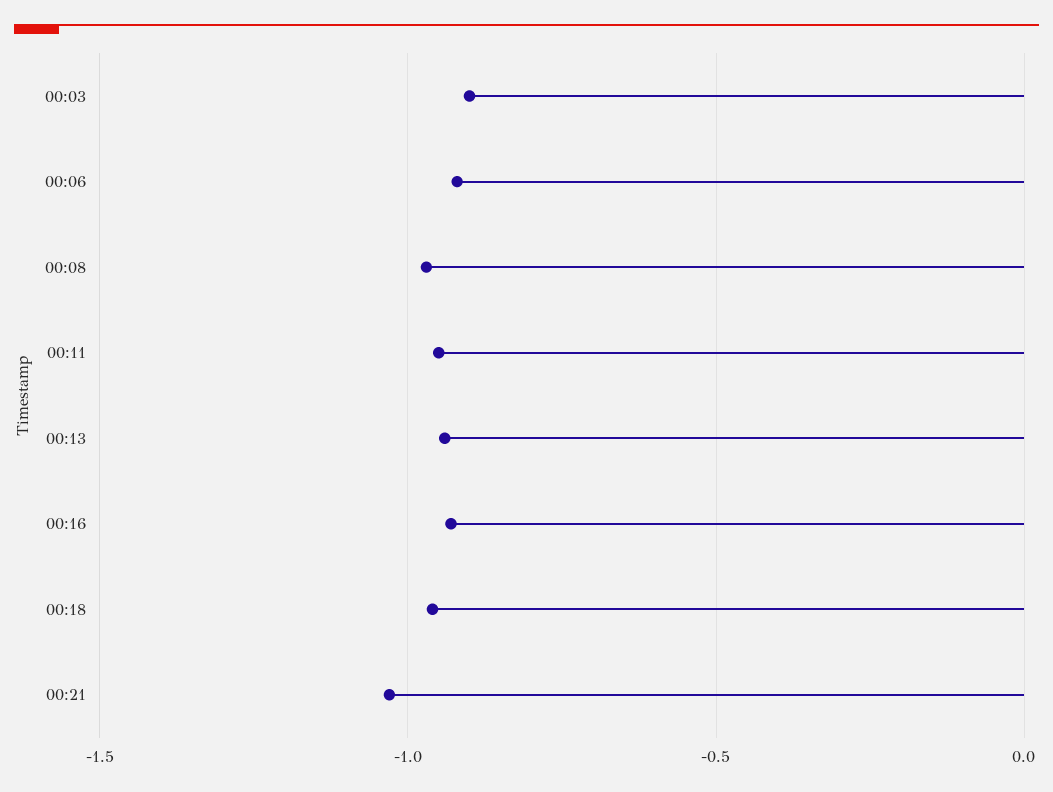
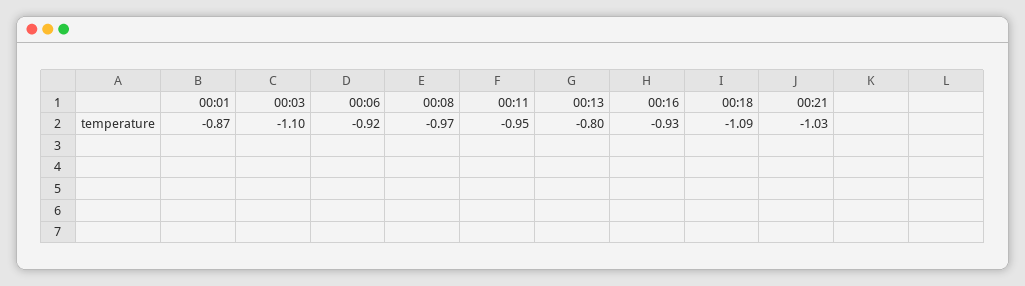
  {
-   "00:03": -0.9,
+   "00:03": -1.1,
    "00:06": -0.92,
    "00:08": -0.97,
    "00:11": -0.95,
-   "00:13": -0.95,
+   "00:13": -0.8,
    "00:16": -0.93,
-   "00:18": -0.95,
+   "00:18": -1.09,
-   "00:21": -1.03
+   "00:21": -1.03,
+   "00:01": -0.87
  }

